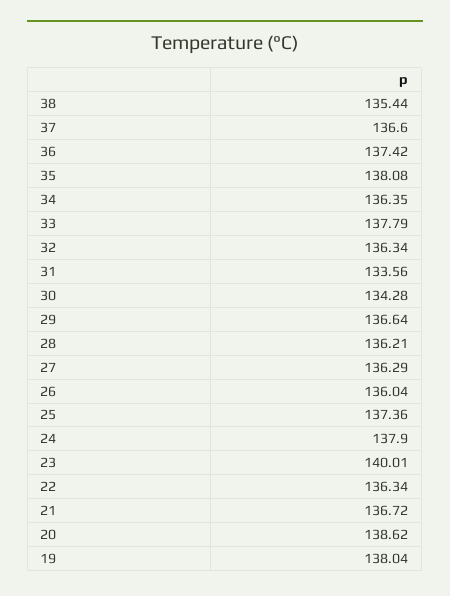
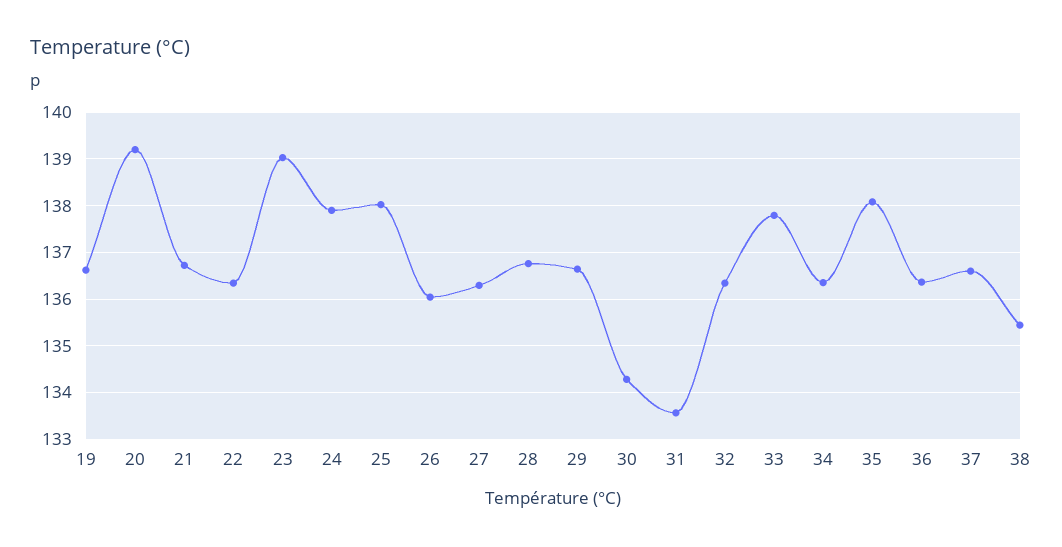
  {
    "38": 135.44,
    "37": 136.6,
-   "36": 137.42,
+   "36": 136.4,
    "35": 138.08,
    "34": 136.35,
    "33": 137.79,
    "32": 136.34,
    "31": 133.56,
    "30": 134.28,
    "29": 136.64,
-   "28": 136.21,
+   "28": 136.8,
    "27": 136.29,
    "26": 136.04,
-   "25": 137.36,
+   "25": 138,
    "24": 137.9,
-   "23": 140.01,
+   "23": 139,
    "22": 136.34,
    "21": 136.72,
-   "20": 138.62,
+   "20": 139.2,
-   "19": 138.04
+   "19": 136.6
  }

